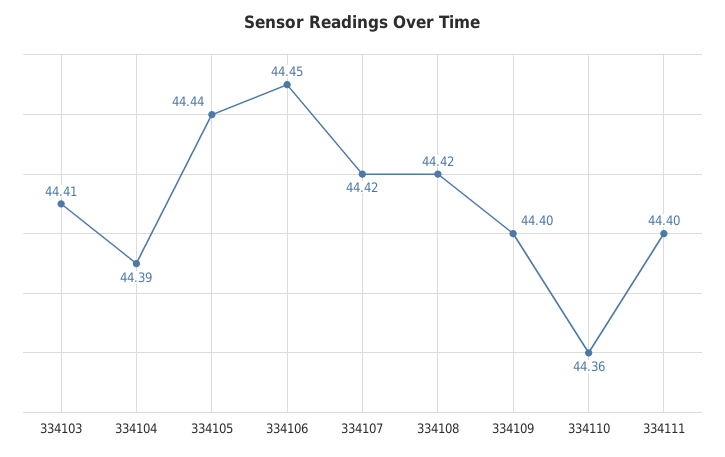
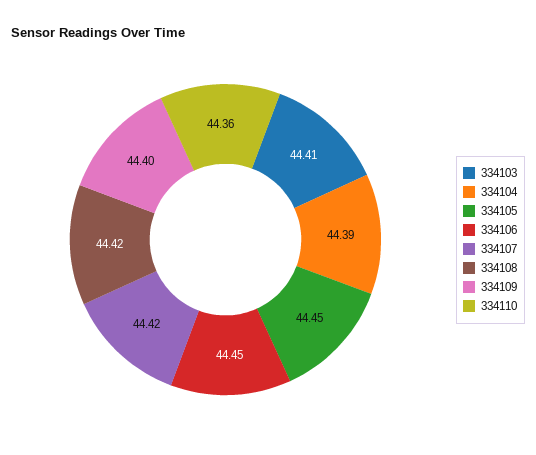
  {
    "334103": 44.41,
    "334104": 44.39,
-   "334105": 44.44,
+   "334105": 44.45,
    "334106": 44.45,
    "334107": 44.42,
    "334108": 44.42,
    "334109": 44.4,
-   "334110": 44.36,
+   "334110": 44.36
-   "334111": 44.4
  }

